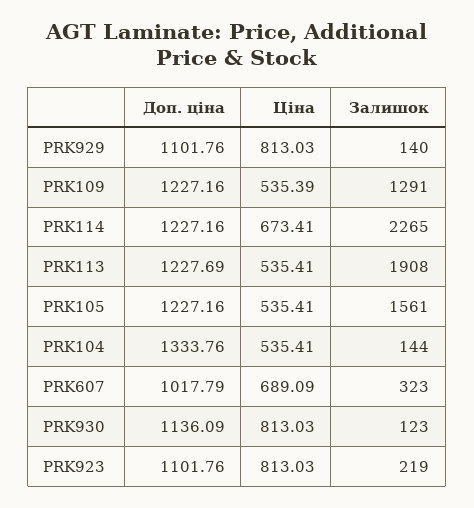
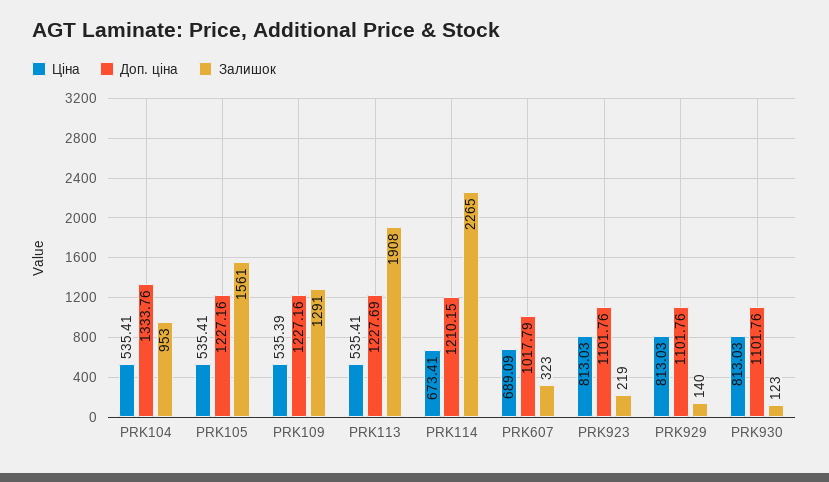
  {
    "Доп. ціна": {
      "PRK929": 1101.76,
      "PRK109": 1227.16,
-     "PRK114": 1227.16,
+     "PRK114": 1210.15,
      "PRK113": 1227.69,
      "PRK105": 1227.16,
      "PRK104": 1333.76,
      "PRK607": 1017.79,
-     "PRK930": 1136.09,
+     "PRK930": 1101.76,
      "PRK923": 1101.76
    },
    "Ціна": {
      "PRK929": 813.03,
      "PRK109": 535.39,
      "PRK114": 673.41,
      "PRK113": 535.41,
      "PRK105": 535.41,
      "PRK104": 535.41,
      "PRK607": 689.09,
      "PRK930": 813.03,
      "PRK923": 813.03
    },
    "Залишок": {
      "PRK929": 140,
      "PRK109": 1291,
      "PRK114": 2265,
      "PRK113": 1908,
      "PRK105": 1561,
-     "PRK104": 144,
+     "PRK104": 953,
      "PRK607": 323,
      "PRK930": 123,
      "PRK923": 219
    }
  }

